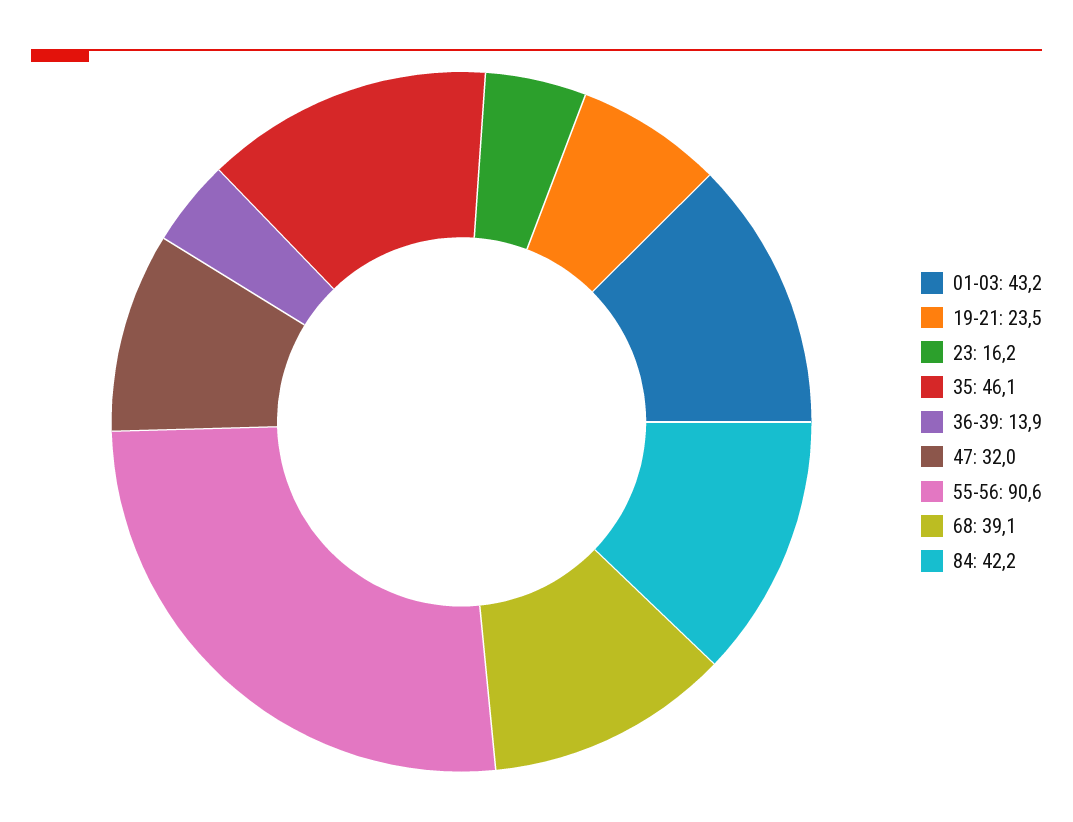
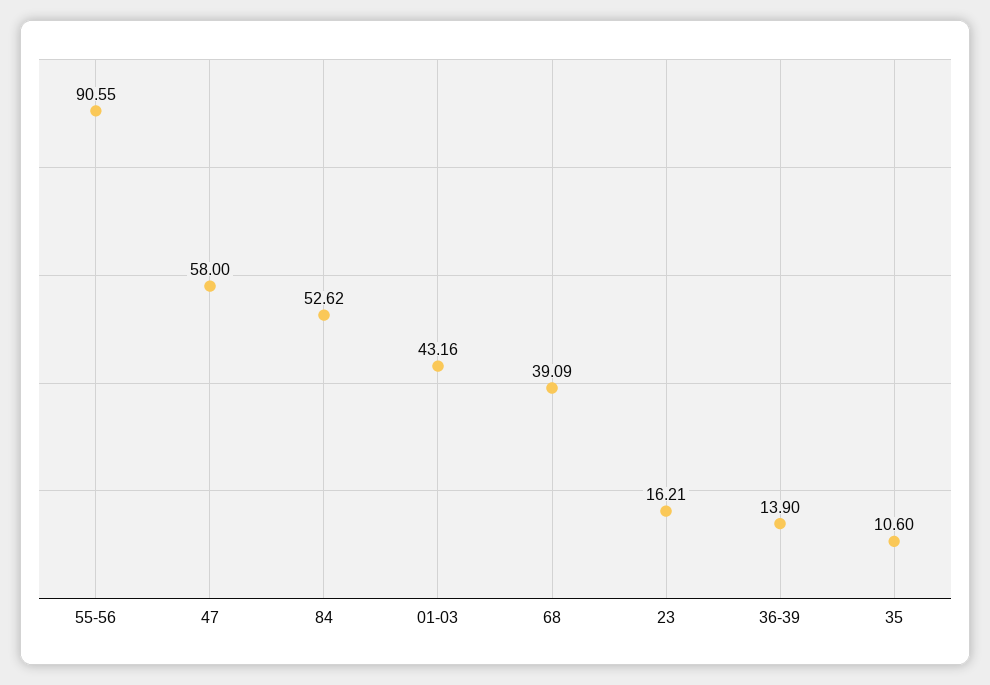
  {
    "01-03": 43.16,
-   "19-21": 23.5,
    "23": 16.21,
-   "35": 46.1,
+   "35": 10.6,
    "36-39": 13.9,
-   "47": 32,
+   "47": 58,
    "55-56": 90.55,
    "68": 39.09,
-   "84": 42.2
+   "84": 52.62
  }

